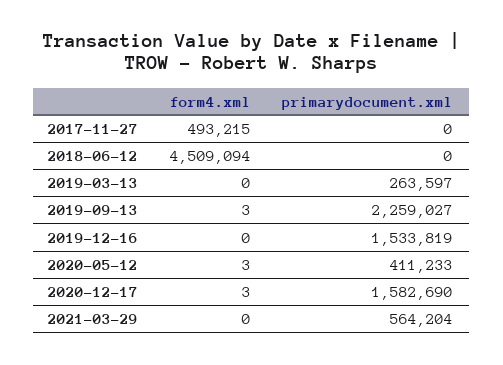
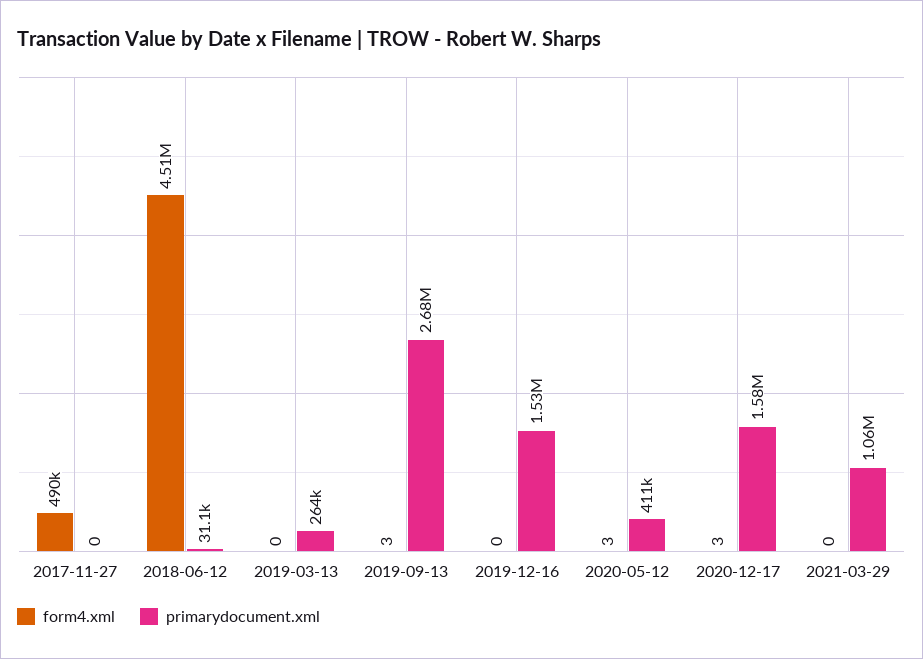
  {
    "form4.xml": {
-     "2017-11-27": 493215,
+     "2017-11-27": 490000,
      "2018-06-12": 4509094,
      "2019-03-13": 0,
      "2019-09-13": 3,
      "2019-12-16": 0,
      "2020-05-12": 3,
      "2020-12-17": 3,
      "2021-03-29": 0
    },
    "primarydocument.xml": {
      "2017-11-27": 0,
-     "2018-06-12": 0,
+     "2018-06-12": 31100,
      "2019-03-13": 263597,
-     "2019-09-13": 2259027,
+     "2019-09-13": 2680000,
      "2019-12-16": 1533819,
      "2020-05-12": 411233,
      "2020-12-17": 1582690,
-     "2021-03-29": 564204
+     "2021-03-29": 1060000
    }
  }

